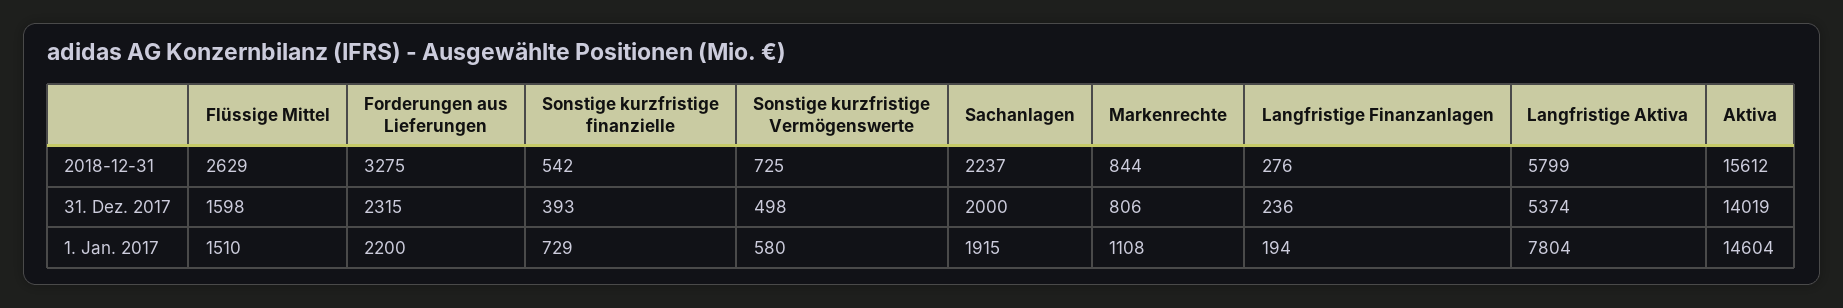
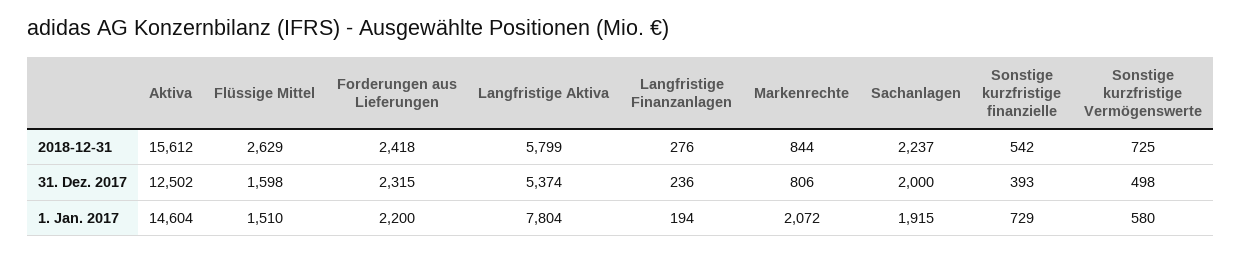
  {
    "Flüssige Mittel": {
      "2018-12-31": 2629,
      "31. Dez. 2017": 1598,
      "1. Jan. 2017": 1510
    },
    "Forderungen aus Lieferungen": {
-     "2018-12-31": 3275,
+     "2018-12-31": 2418,
      "31. Dez. 2017": 2315,
      "1. Jan. 2017": 2200
    },
    "Sonstige kurzfristige finanzielle": {
      "2018-12-31": 542,
      "31. Dez. 2017": 393,
      "1. Jan. 2017": 729
    },
    "Sonstige kurzfristige Vermögenswerte": {
      "2018-12-31": 725,
      "31. Dez. 2017": 498,
      "1. Jan. 2017": 580
    },
    "Sachanlagen": {
      "2018-12-31": 2237,
      "31. Dez. 2017": 2000,
      "1. Jan. 2017": 1915
    },
    "Markenrechte": {
      "2018-12-31": 844,
      "31. Dez. 2017": 806,
-     "1. Jan. 2017": 1108
+     "1. Jan. 2017": 2072
    },
    "Langfristige Finanzanlagen": {
      "2018-12-31": 276,
      "31. Dez. 2017": 236,
      "1. Jan. 2017": 194
    },
    "Langfristige Aktiva": {
      "2018-12-31": 5799,
      "31. Dez. 2017": 5374,
      "1. Jan. 2017": 7804
    },
    "Aktiva": {
      "2018-12-31": 15612,
-     "31. Dez. 2017": 14019,
+     "31. Dez. 2017": 12502,
      "1. Jan. 2017": 14604
    }
  }

